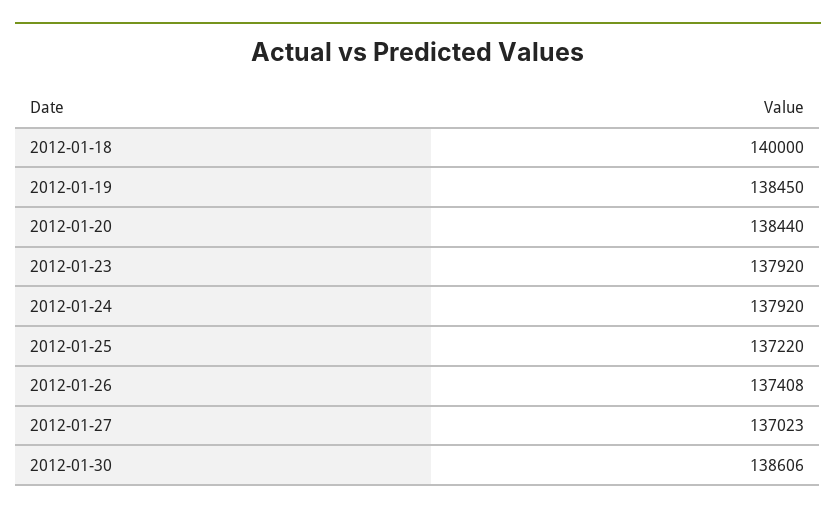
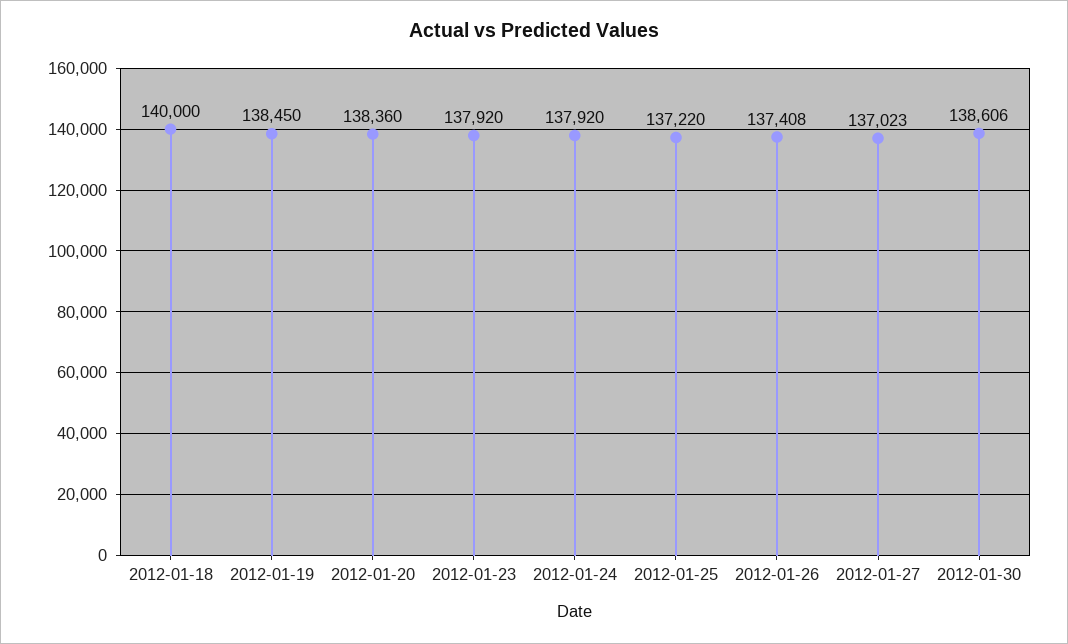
  {
    "2012-01-18": 140000,
    "2012-01-19": 138450,
-   "2012-01-20": 138440,
+   "2012-01-20": 138360,
    "2012-01-23": 137920,
    "2012-01-24": 137920,
    "2012-01-25": 137220,
    "2012-01-26": 137408,
    "2012-01-27": 137023,
    "2012-01-30": 138606
  }

